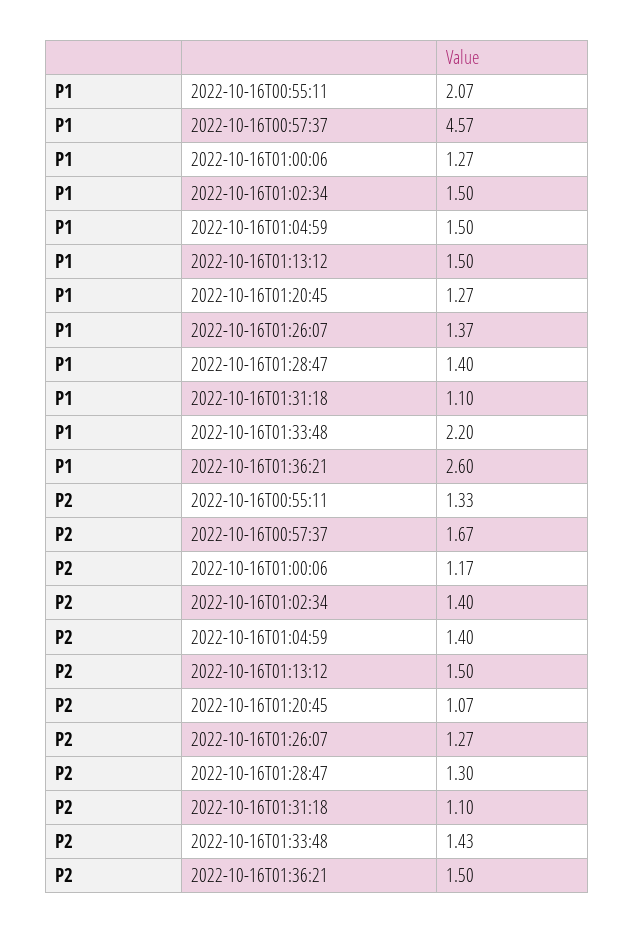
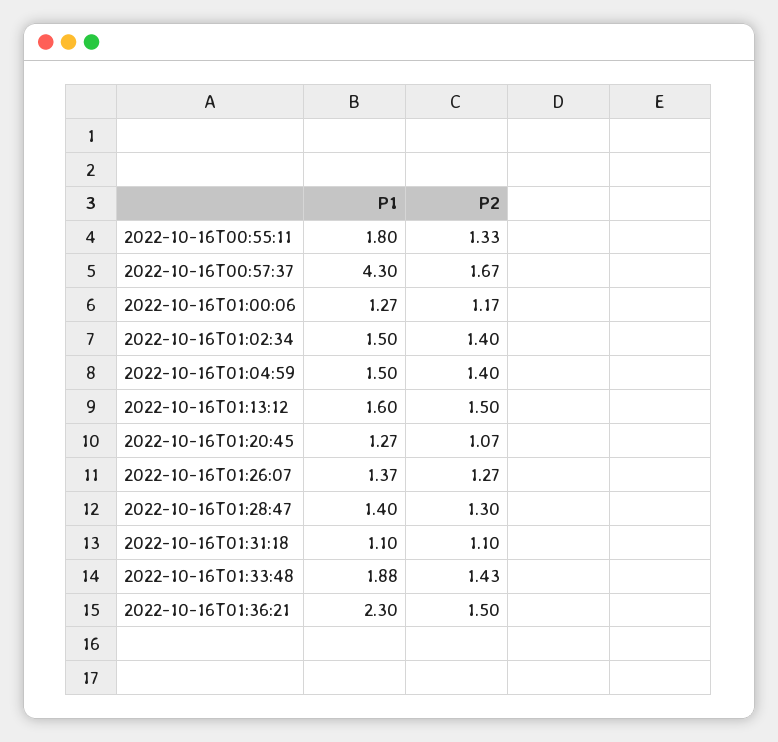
  {
    "P1": {
-     "2022-10-16T00:55:11": 2.07,
+     "2022-10-16T00:55:11": 1.8,
-     "2022-10-16T00:57:37": 4.57,
+     "2022-10-16T00:57:37": 4.3,
      "2022-10-16T01:00:06": 1.27,
      "2022-10-16T01:02:34": 1.5,
      "2022-10-16T01:04:59": 1.5,
-     "2022-10-16T01:13:12": 1.5,
+     "2022-10-16T01:13:12": 1.6,
      "2022-10-16T01:20:45": 1.27,
      "2022-10-16T01:26:07": 1.37,
      "2022-10-16T01:28:47": 1.4,
      "2022-10-16T01:31:18": 1.1,
-     "2022-10-16T01:33:48": 2.2,
+     "2022-10-16T01:33:48": 1.88,
-     "2022-10-16T01:36:21": 2.6
+     "2022-10-16T01:36:21": 2.3
    },
    "P2": {
      "2022-10-16T00:55:11": 1.33,
      "2022-10-16T00:57:37": 1.67,
      "2022-10-16T01:00:06": 1.17,
      "2022-10-16T01:02:34": 1.4,
      "2022-10-16T01:04:59": 1.4,
      "2022-10-16T01:13:12": 1.5,
      "2022-10-16T01:20:45": 1.07,
      "2022-10-16T01:26:07": 1.27,
      "2022-10-16T01:28:47": 1.3,
      "2022-10-16T01:31:18": 1.1,
      "2022-10-16T01:33:48": 1.43,
      "2022-10-16T01:36:21": 1.5
    }
  }

